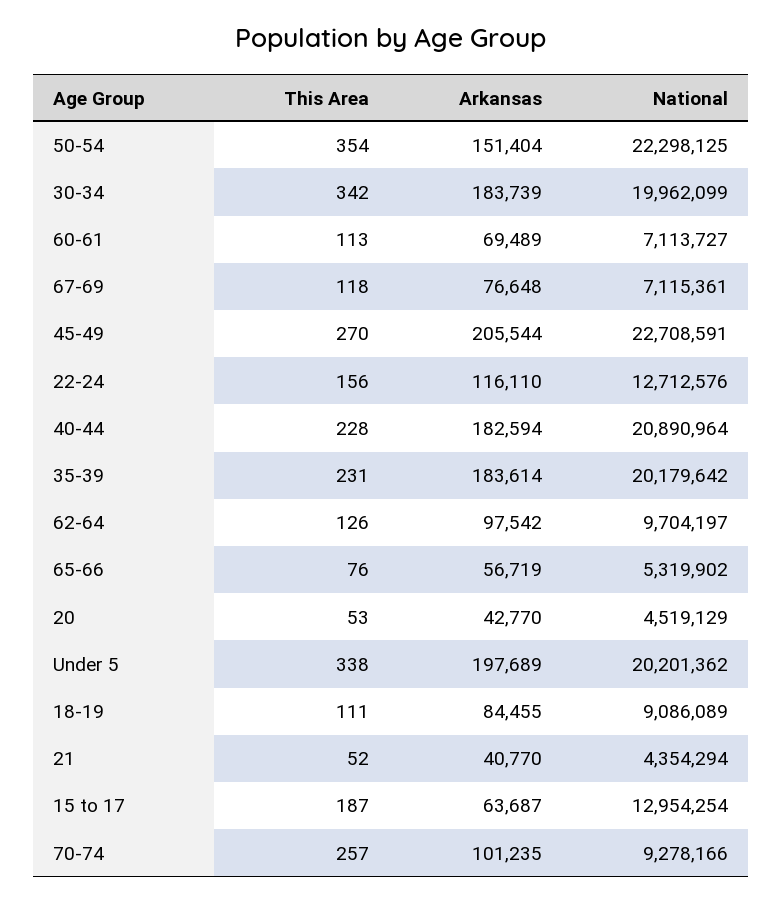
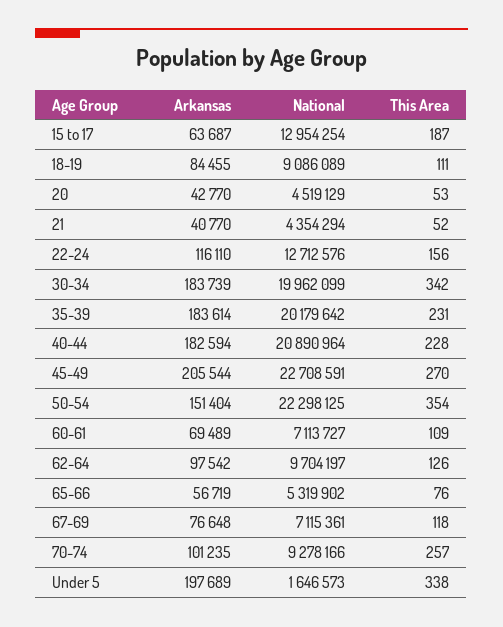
  {
    "This Area": {
      "50-54": 354,
      "30-34": 342,
-     "60-61": 113,
+     "60-61": 109,
      "67-69": 118,
      "45-49": 270,
      "22-24": 156,
      "40-44": 228,
      "35-39": 231,
      "62-64": 126,
      "65-66": 76,
      "20": 53,
      "Under 5": 338,
      "18-19": 111,
      "21": 52,
      "15 to 17": 187,
      "70-74": 257
    },
    "Arkansas": {
      "50-54": 151404,
      "30-34": 183739,
      "60-61": 69489,
      "67-69": 76648,
      "45-49": 205544,
      "22-24": 116110,
      "40-44": 182594,
      "35-39": 183614,
      "62-64": 97542,
      "65-66": 56719,
      "20": 42770,
      "Under 5": 197689,
      "18-19": 84455,
      "21": 40770,
      "15 to 17": 63687,
      "70-74": 101235
    },
    "National": {
      "50-54": 22298125,
      "30-34": 19962099,
      "60-61": 7113727,
      "67-69": 7115361,
      "45-49": 22708591,
      "22-24": 12712576,
      "40-44": 20890964,
      "35-39": 20179642,
      "62-64": 9704197,
      "65-66": 5319902,
      "20": 4519129,
-     "Under 5": 20201362,
+     "Under 5": 1646573,
      "18-19": 9086089,
      "21": 4354294,
      "15 to 17": 12954254,
      "70-74": 9278166
    }
  }

